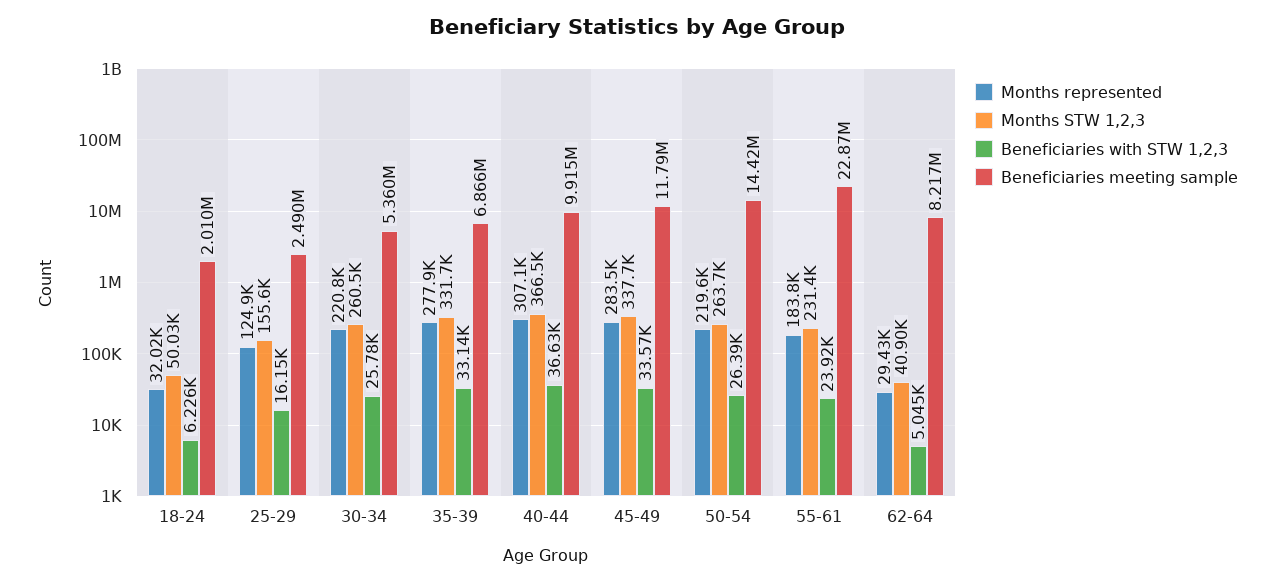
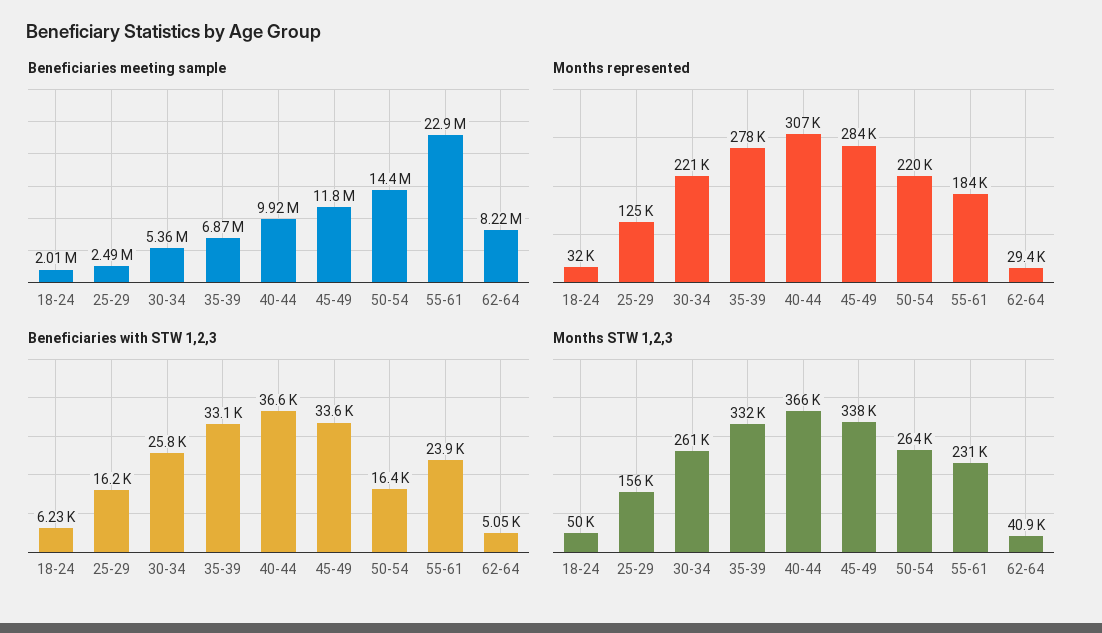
  {
    "Months represented": {
      "18-24": 32020,
      "25-29": 124900,
      "30-34": 220800,
      "35-39": 277900,
      "40-44": 307100,
      "45-49": 283500,
      "50-54": 219600,
      "55-61": 183800,
      "62-64": 29430
    },
    "Months STW 1,2,3": {
      "18-24": 50030,
      "25-29": 155600,
      "30-34": 260500,
      "35-39": 331700,
      "40-44": 366500,
      "45-49": 337700,
      "50-54": 263700,
      "55-61": 231400,
      "62-64": 40900
    },
    "Beneficiaries with STW 1,2,3": {
      "18-24": 6226,
      "25-29": 16150,
      "30-34": 25780,
      "35-39": 33140,
      "40-44": 36630,
      "45-49": 33570,
-     "50-54": 26390,
+     "50-54": 16400,
      "55-61": 23920,
      "62-64": 5045
    },
    "Beneficiaries meeting sample": {
      "18-24": 2010000,
      "25-29": 2490000,
      "30-34": 5360000,
      "35-39": 6866000,
      "40-44": 9915000,
      "45-49": 11790000,
      "50-54": 14420000,
      "55-61": 22870000,
      "62-64": 8217000
    }
  }

